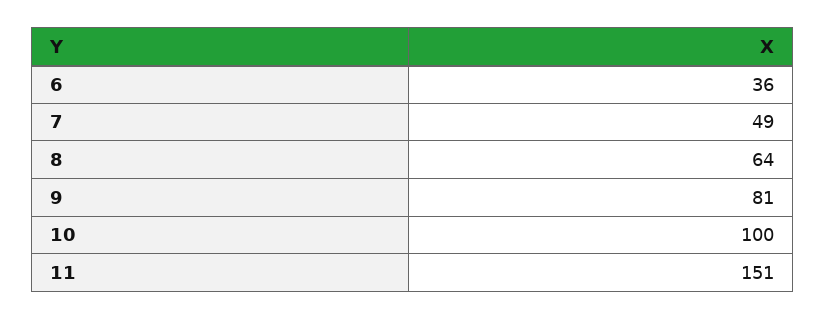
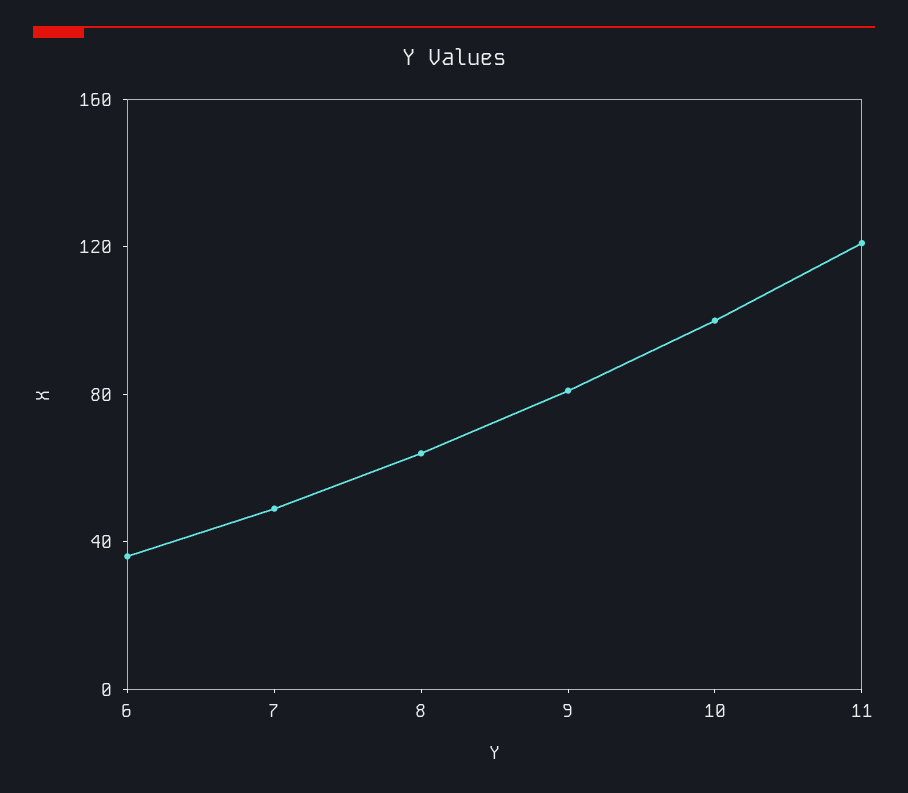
  {
    "6": 36,
    "7": 49,
    "8": 64,
    "9": 81,
    "10": 100,
-   "11": 151
+   "11": 120
  }

